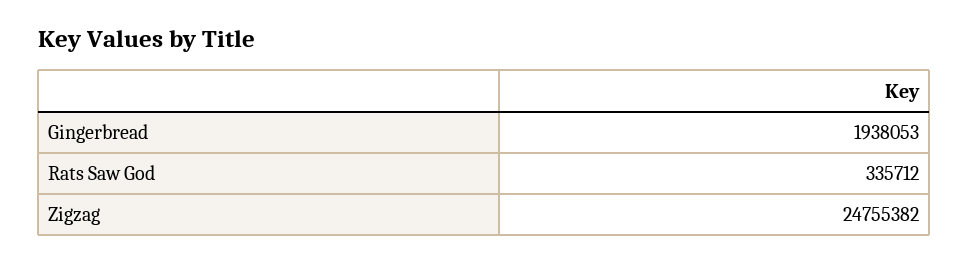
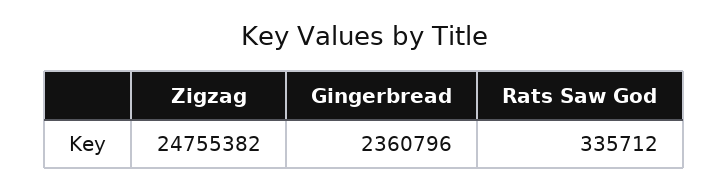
  {
-   "Gingerbread": 1938053,
+   "Gingerbread": 2360796,
    "Rats Saw God": 335712,
    "Zigzag": 24755382
  }

